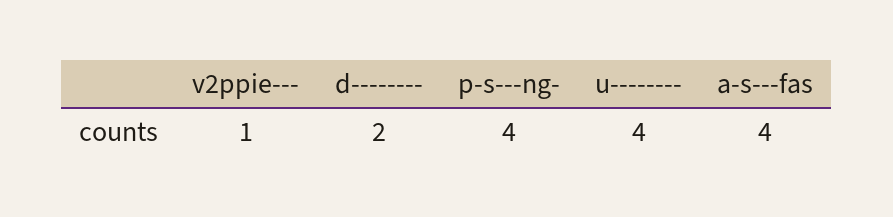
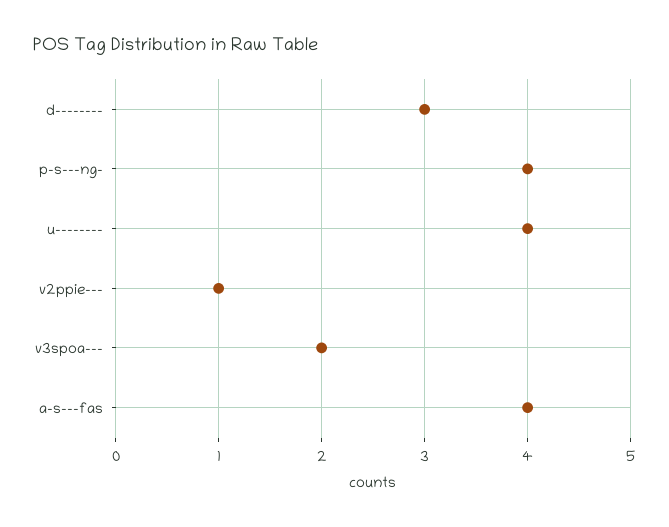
  {
    "v2ppie---": 1,
-   "d--------": 2,
+   "d--------": 3,
    "p-s---ng-": 4,
    "u--------": 4,
-   "a-s---fas": 4
+   "a-s---fas": 4,
+   "v3spoa---": 2
  }

